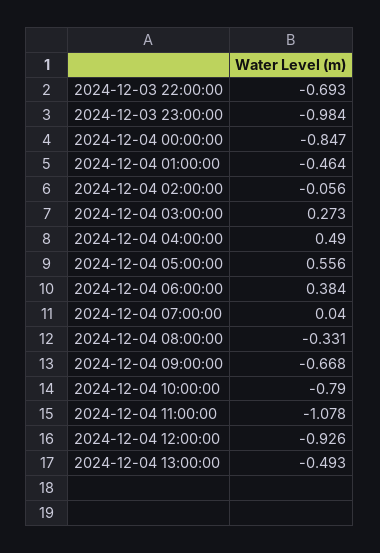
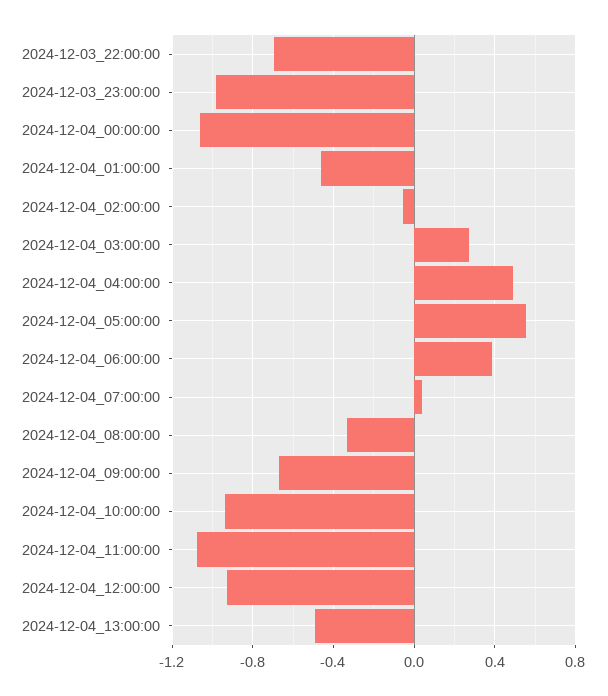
  {
    "2024-12-03 22:00:00": -0.693,
    "2024-12-03 23:00:00": -0.984,
-   "2024-12-04 00:00:00": -0.847,
+   "2024-12-04 00:00:00": -1.05,
    "2024-12-04 01:00:00": -0.464,
    "2024-12-04 02:00:00": -0.056,
    "2024-12-04 03:00:00": 0.273,
    "2024-12-04 04:00:00": 0.49,
    "2024-12-04 05:00:00": 0.556,
    "2024-12-04 06:00:00": 0.384,
    "2024-12-04 07:00:00": 0.04,
    "2024-12-04 08:00:00": -0.331,
    "2024-12-04 09:00:00": -0.668,
-   "2024-12-04 10:00:00": -0.79,
+   "2024-12-04 10:00:00": -0.95,
    "2024-12-04 11:00:00": -1.078,
    "2024-12-04 12:00:00": -0.926,
    "2024-12-04 13:00:00": -0.493
  }

